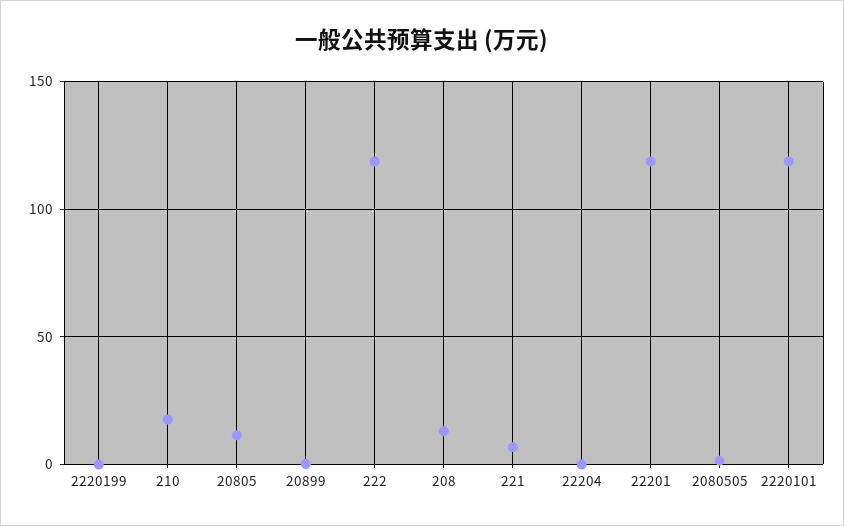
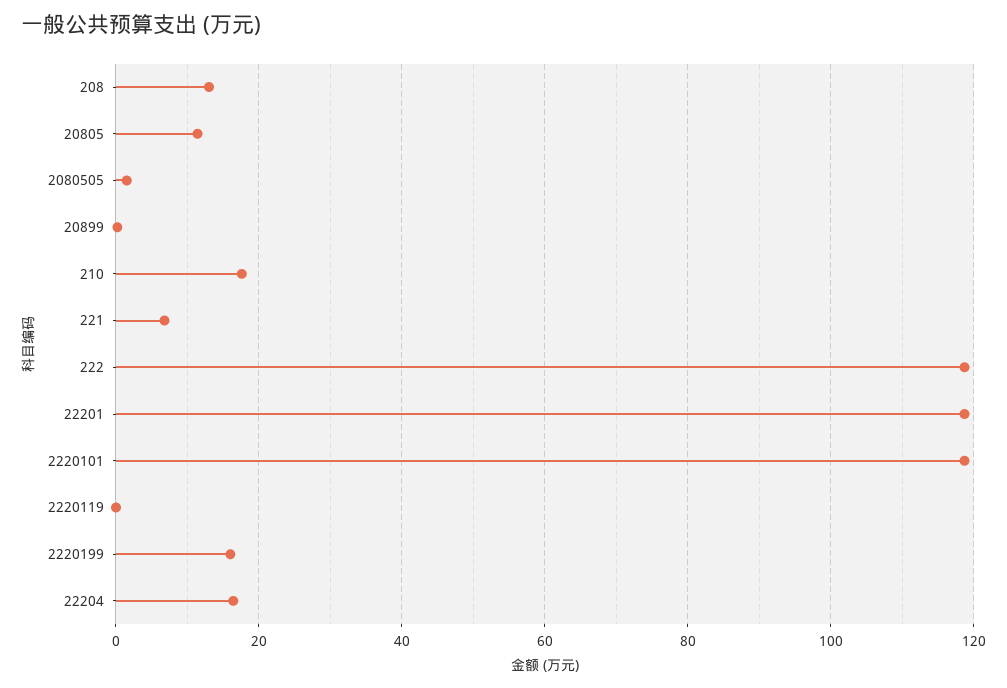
  {
-   "2220199": 0,
+   "2220199": 16,
    "210": 18,
    "20805": 12,
    "20899": 0,
    "222": 118,
    "208": 14,
    "221": 6,
-   "22204": 0,
+   "22204": 16,
    "22201": 118,
    "2080505": 2,
-   "2220101": 118
+   "2220101": 118,
+   "2220119": 0
  }

